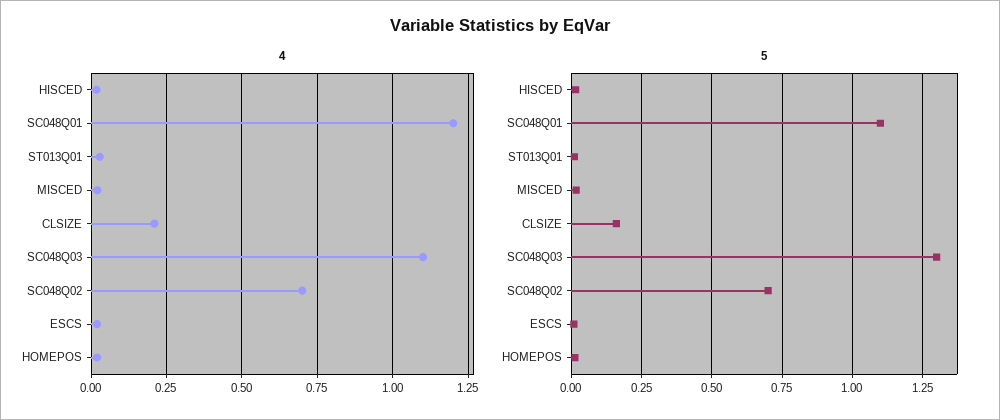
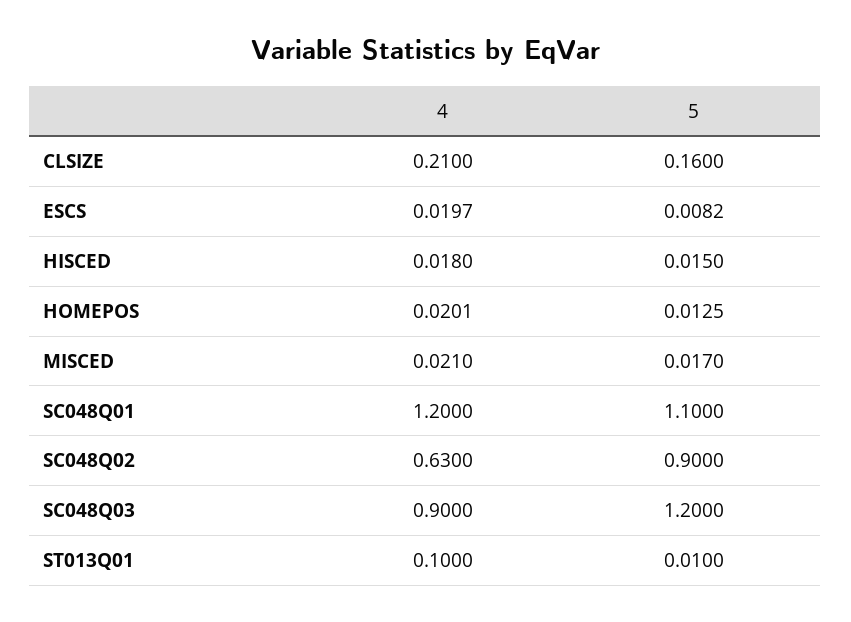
  {
    "4": {
      "HISCED": 0.018,
      "SC048Q01": 1.2,
-     "ST013Q01": 0.025,
+     "ST013Q01": 0.1,
      "MISCED": 0.021,
      "CLSIZE": 0.21,
-     "SC048Q03": 1.1,
+     "SC048Q03": 0.9,
-     "SC048Q02": 0.7,
+     "SC048Q02": 0.63,
      "ESCS": 0.0197,
      "HOMEPOS": 0.0201
    },
    "5": {
      "HISCED": 0.015,
      "SC048Q01": 1.1,
      "ST013Q01": 0.01,
      "MISCED": 0.017,
      "CLSIZE": 0.16,
-     "SC048Q03": 1.3,
+     "SC048Q03": 1.2,
-     "SC048Q02": 0.7,
+     "SC048Q02": 0.9,
      "ESCS": 0.0082,
      "HOMEPOS": 0.0125
    }
  }

